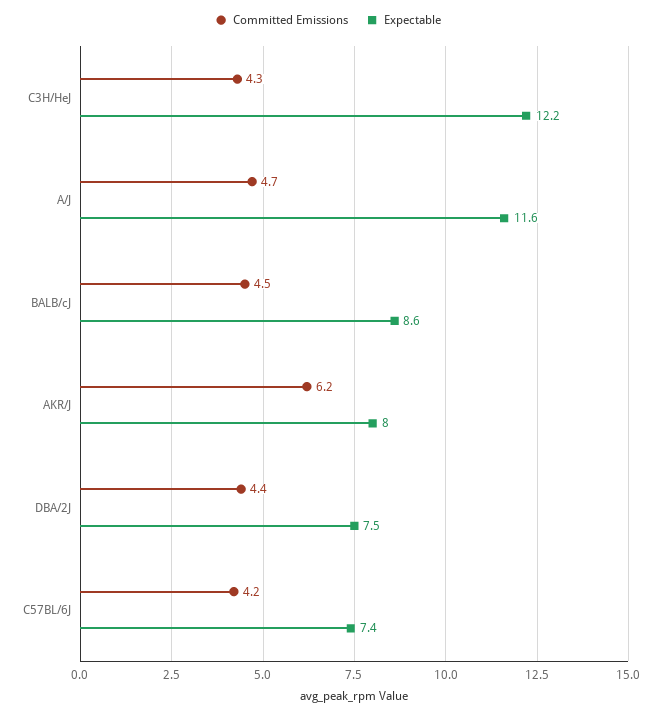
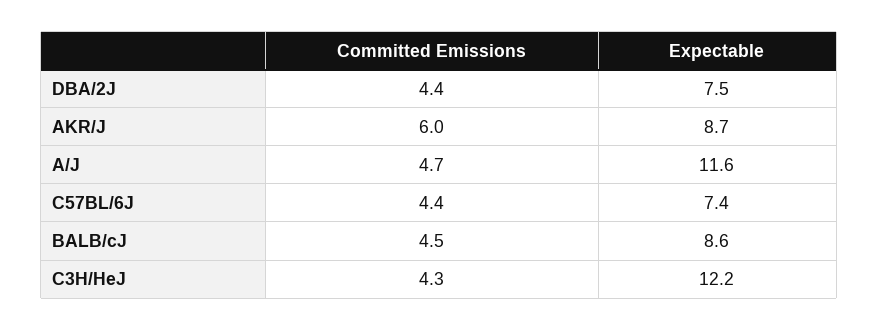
  {
    "Committed Emissions": {
      "C3H/HeJ": 4.3,
      "A/J": 4.7,
      "BALB/cJ": 4.5,
-     "AKR/J": 6.2,
+     "AKR/J": 6,
      "DBA/2J": 4.4,
-     "C57BL/6J": 4.2
+     "C57BL/6J": 4.4
    },
    "Expectable": {
      "C3H/HeJ": 12.2,
      "A/J": 11.6,
      "BALB/cJ": 8.6,
-     "AKR/J": 8,
+     "AKR/J": 8.7,
      "DBA/2J": 7.5,
      "C57BL/6J": 7.4
    }
  }

